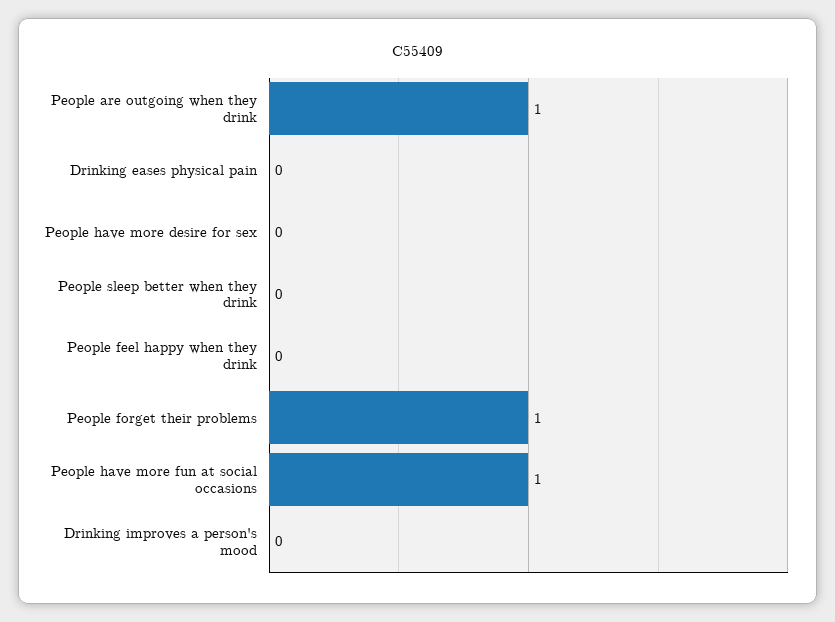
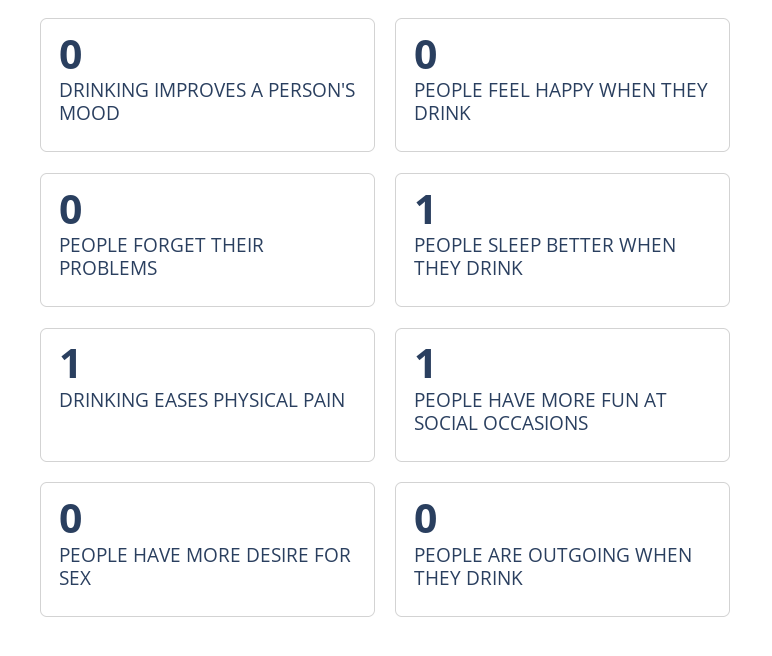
  {
-   "People are outgoing when they drink": 1,
+   "People are outgoing when they drink": 0,
-   "Drinking eases physical pain": 0,
+   "Drinking eases physical pain": 1,
    "People have more desire for sex": 0,
-   "People sleep better when they drink": 0,
+   "People sleep better when they drink": 1,
    "People feel happy when they drink": 0,
-   "People forget their problems": 1,
+   "People forget their problems": 0,
    "People have more fun at social occasions": 1,
    "Drinking improves a person's mood": 0
  }

